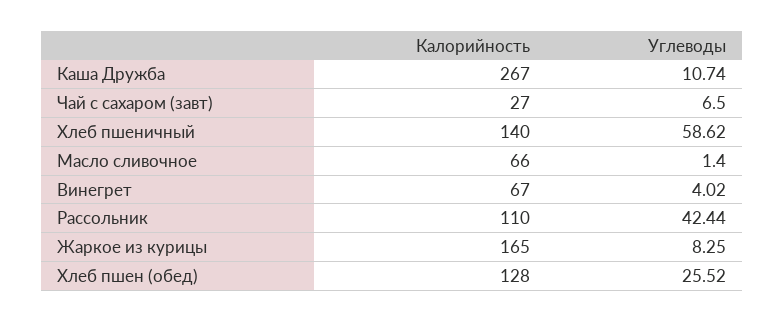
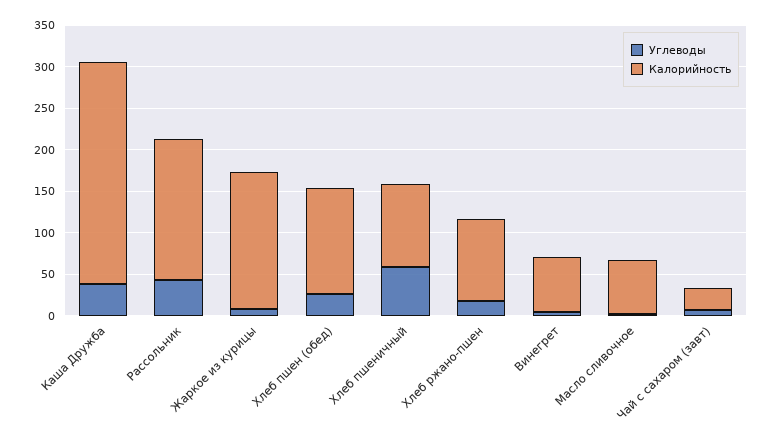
  {
    "Калорийность": {
      "Каша Дружба": 267,
      "Чай с сахаром (завт)": 27,
-     "Хлеб пшеничный": 140,
+     "Хлеб пшеничный": 100,
      "Масло сливочное": 66,
      "Винегрет": 67,
-     "Рассольник": 110,
+     "Рассольник": 170,
      "Жаркое из курицы": 165,
-     "Хлеб пшен (обед)": 128
+     "Хлеб пшен (обед)": 128,
+     "Хлеб ржано-пшен": 100
    },
    "Углеводы": {
-     "Каша Дружба": 10.74,
+     "Каша Дружба": 40,
      "Чай с сахаром (завт)": 6.5,
      "Хлеб пшеничный": 58.62,
      "Масло сливочное": 1.4,
      "Винегрет": 4.02,
      "Рассольник": 42.44,
      "Жаркое из курицы": 8.25,
-     "Хлеб пшен (обед)": 25.52
+     "Хлеб пшен (обед)": 25.52,
+     "Хлеб ржано-пшен": 20
    }
  }

